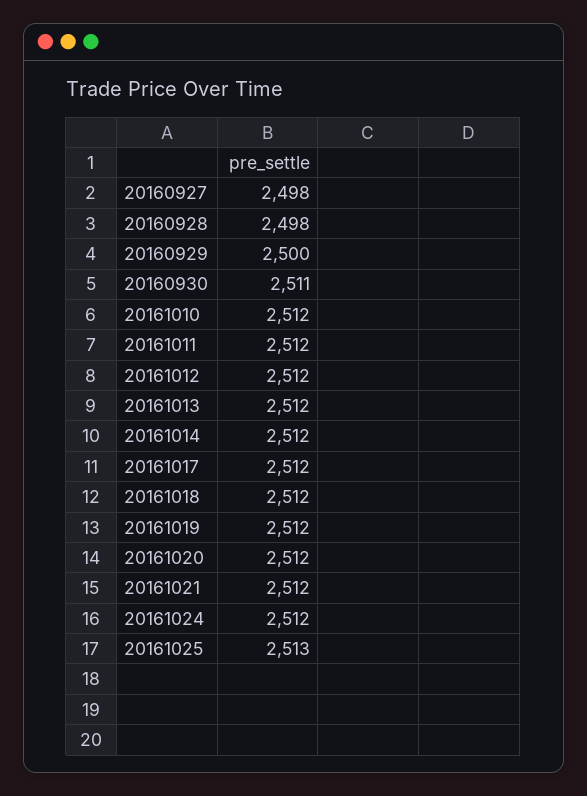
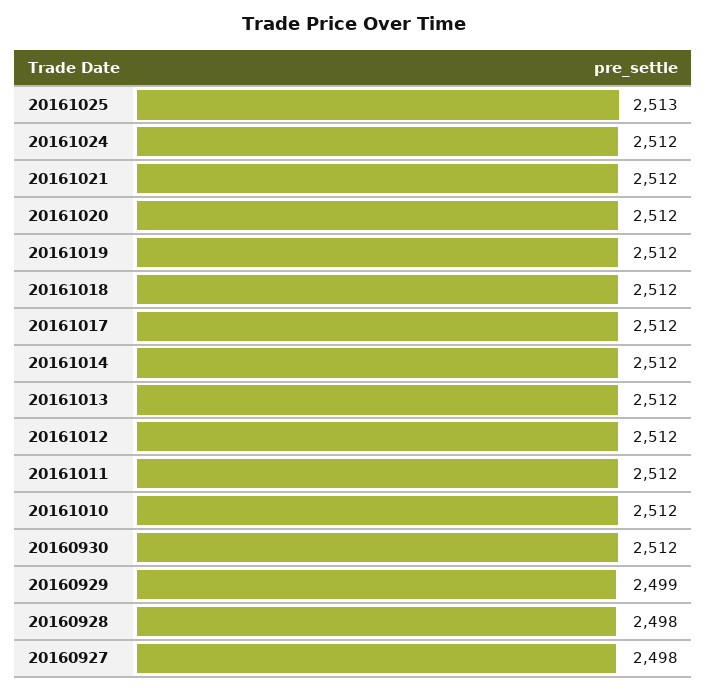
  {
    "20160927": 2498,
    "20160928": 2498,
-   "20160929": 2500,
+   "20160929": 2499,
-   "20160930": 2511,
+   "20160930": 2512,
    "20161010": 2512,
    "20161011": 2512,
    "20161012": 2512,
    "20161013": 2512,
    "20161014": 2512,
    "20161017": 2512,
    "20161018": 2512,
    "20161019": 2512,
    "20161020": 2512,
    "20161021": 2512,
    "20161024": 2512,
    "20161025": 2513
  }

